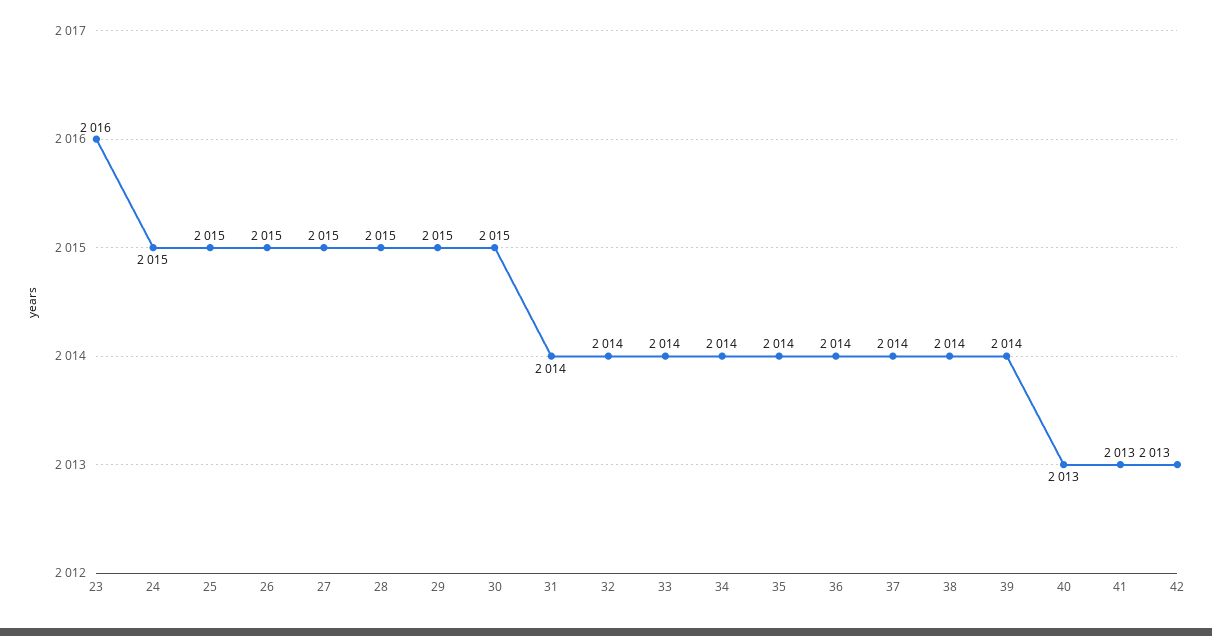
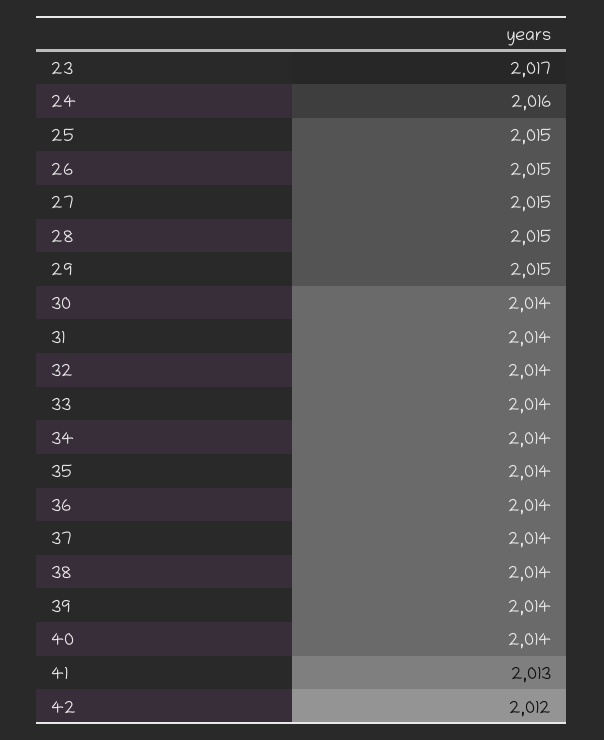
  {
-   "23": 2016,
+   "23": 2017,
-   "24": 2015,
+   "24": 2016,
    "25": 2015,
    "26": 2015,
    "27": 2015,
    "28": 2015,
    "29": 2015,
-   "30": 2015,
+   "30": 2014,
    "31": 2014,
    "32": 2014,
    "33": 2014,
    "34": 2014,
    "35": 2014,
    "36": 2014,
    "37": 2014,
    "38": 2014,
    "39": 2014,
-   "40": 2013,
+   "40": 2014,
    "41": 2013,
-   "42": 2013
+   "42": 2012
  }

